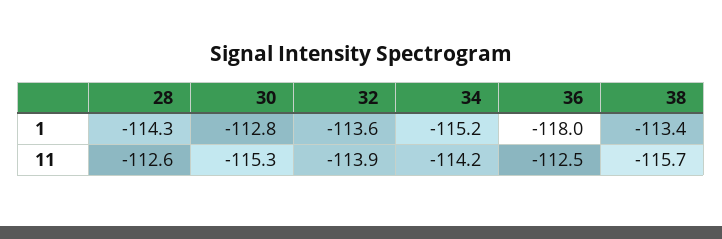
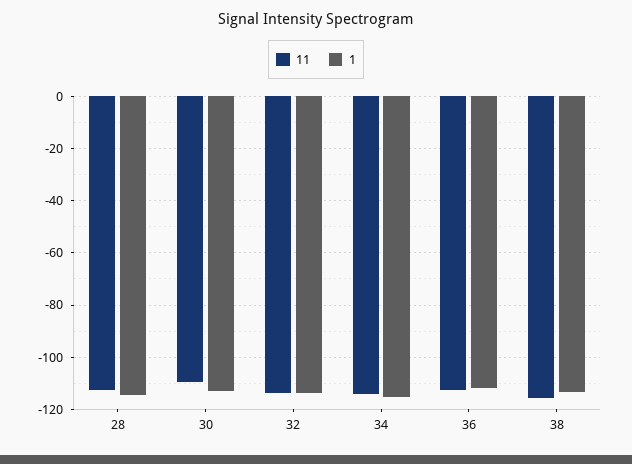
  {
    "1": {
      "28": -114.3,
      "30": -112.8,
      "32": -113.6,
      "34": -115.2,
-     "36": -118,
+     "36": -112.5,
      "38": -113.4
    },
    "11": {
      "28": -112.6,
-     "30": -115.3,
+     "30": -110,
      "32": -113.9,
      "34": -114.2,
      "36": -112.5,
      "38": -115.7
    }
  }

